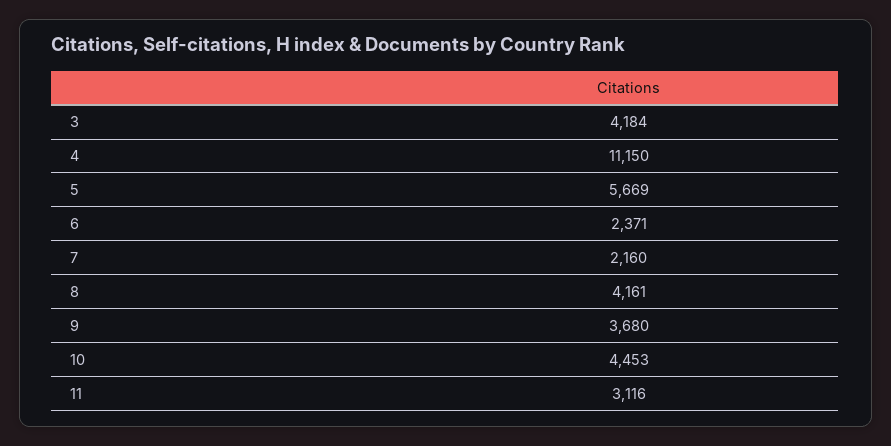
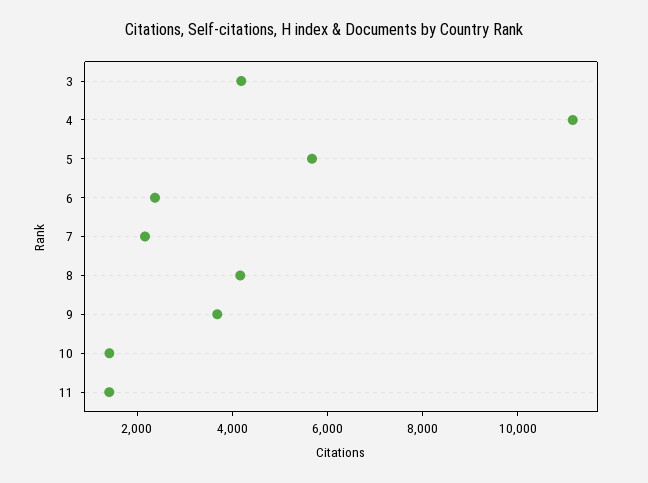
  {
    "3": 4184,
    "4": 11150,
    "5": 5669,
    "6": 2371,
    "7": 2160,
    "8": 4161,
    "9": 3680,
-   "10": 4453,
+   "10": 1500,
-   "11": 3116
+   "11": 1500
  }

